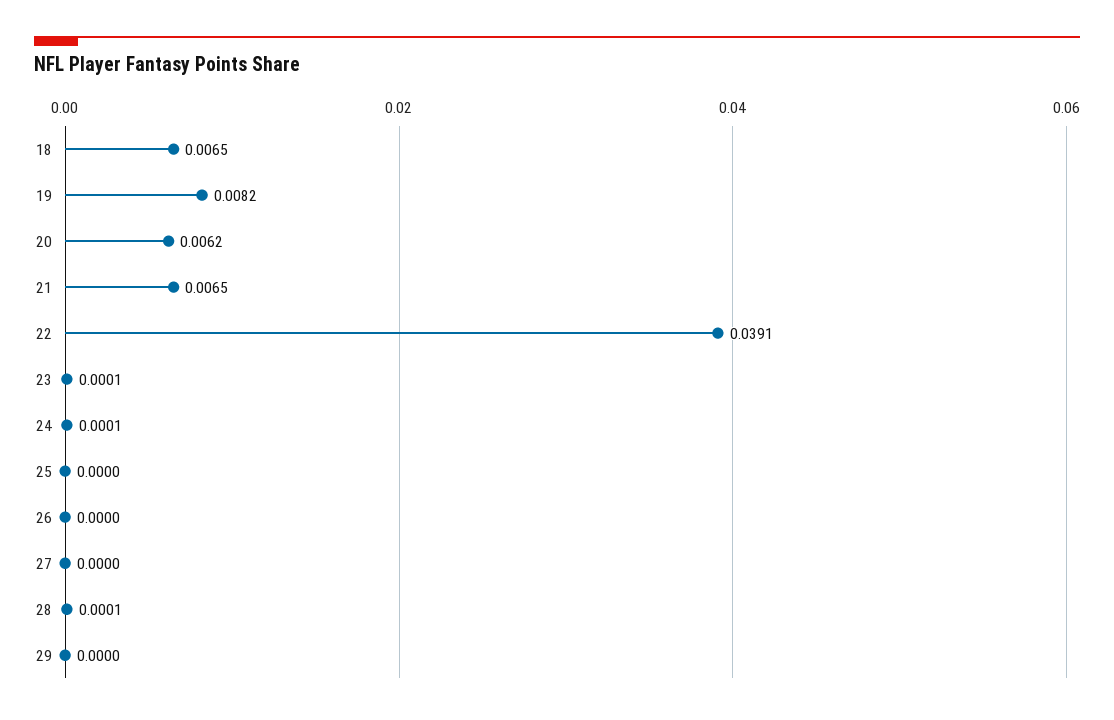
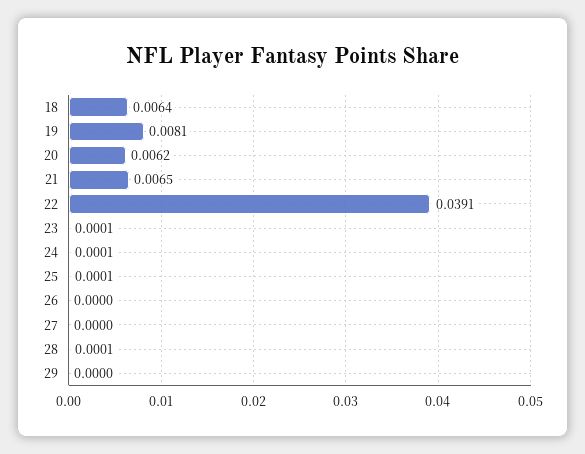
  {
-   "18": 0.0065,
+   "18": 0.0064,
-   "19": 0.0082,
+   "19": 0.0081,
    "20": 0.0062,
    "21": 0.0065,
    "22": 0.0391,
    "23": 0.0001,
    "24": 0.0001,
-   "25": 0,
+   "25": 0.0001,
    "26": 0,
    "27": 0,
    "28": 0.0001,
    "29": 0
  }

